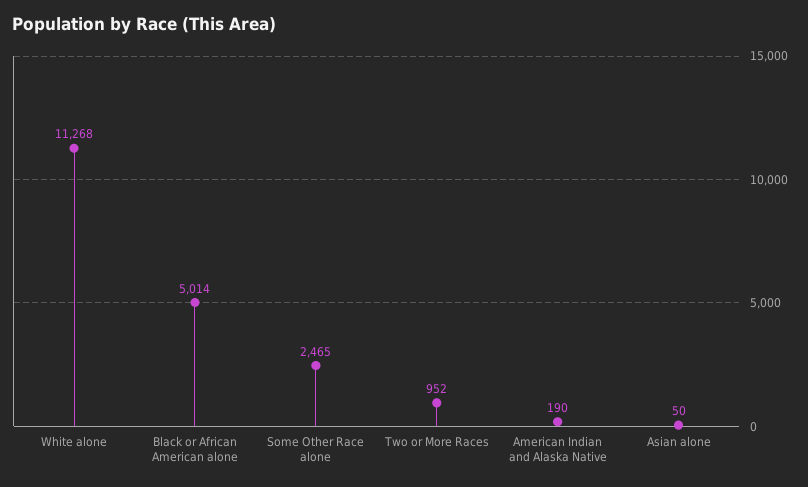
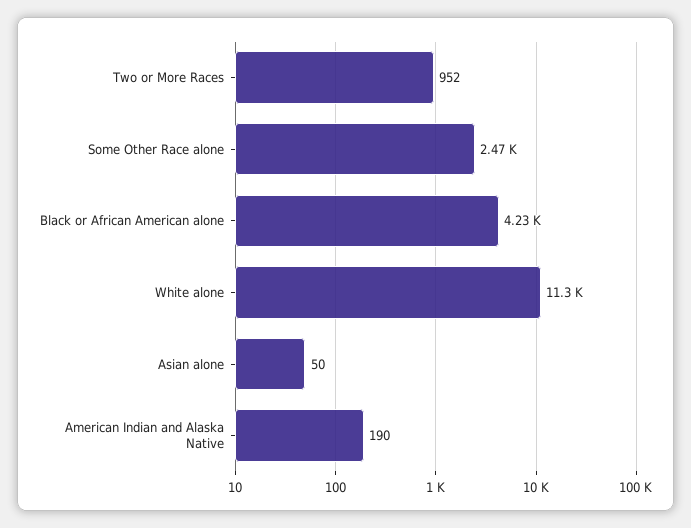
  {
    "White alone": 11268,
-   "Black or African American alone": 5014,
+   "Black or African American alone": 4230,
    "Some Other Race alone": 2465,
    "Two or More Races": 952,
    "American Indian and Alaska Native": 190,
    "Asian alone": 50
  }

